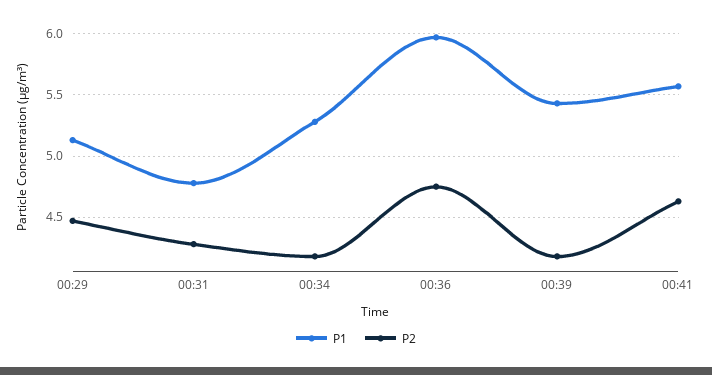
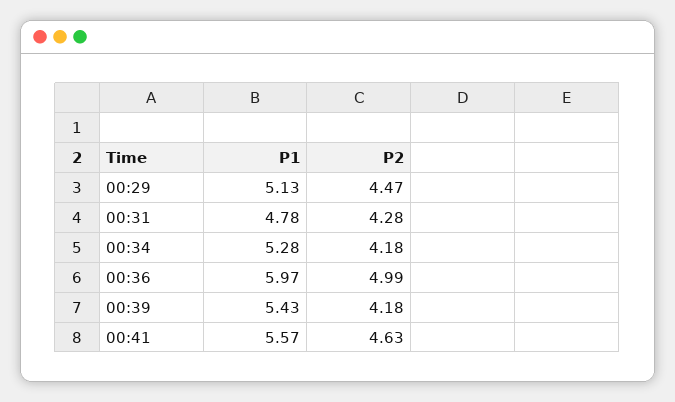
  {
    "P1": {
      "00:29": 5.13,
      "00:31": 4.78,
      "00:34": 5.28,
      "00:36": 5.97,
      "00:39": 5.43,
      "00:41": 5.57
    },
    "P2": {
      "00:29": 4.47,
      "00:31": 4.28,
      "00:34": 4.18,
-     "00:36": 4.75,
+     "00:36": 4.99,
      "00:39": 4.18,
      "00:41": 4.63
    }
  }

